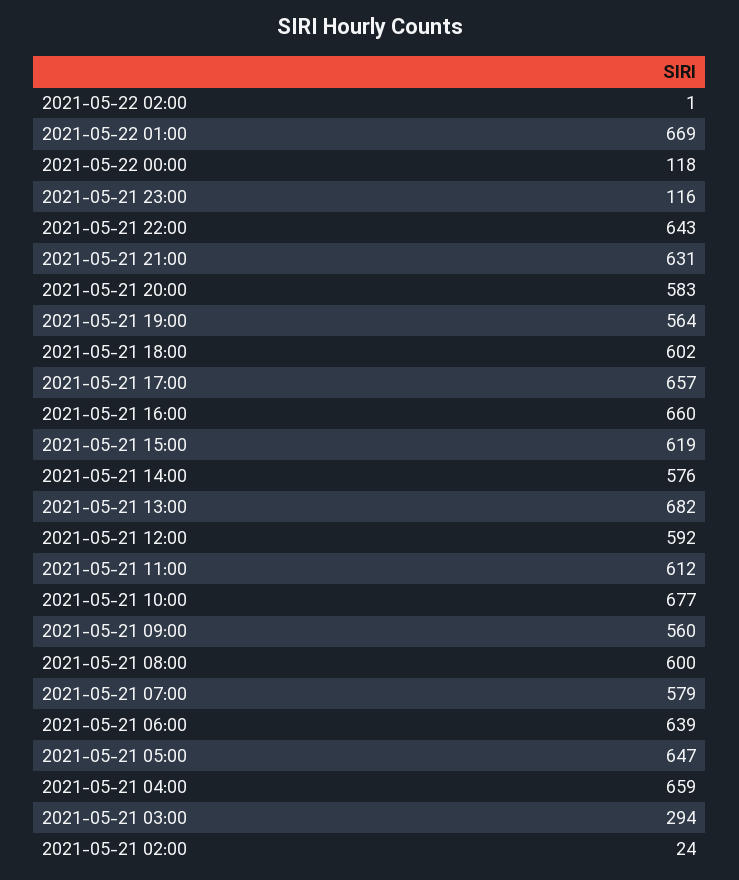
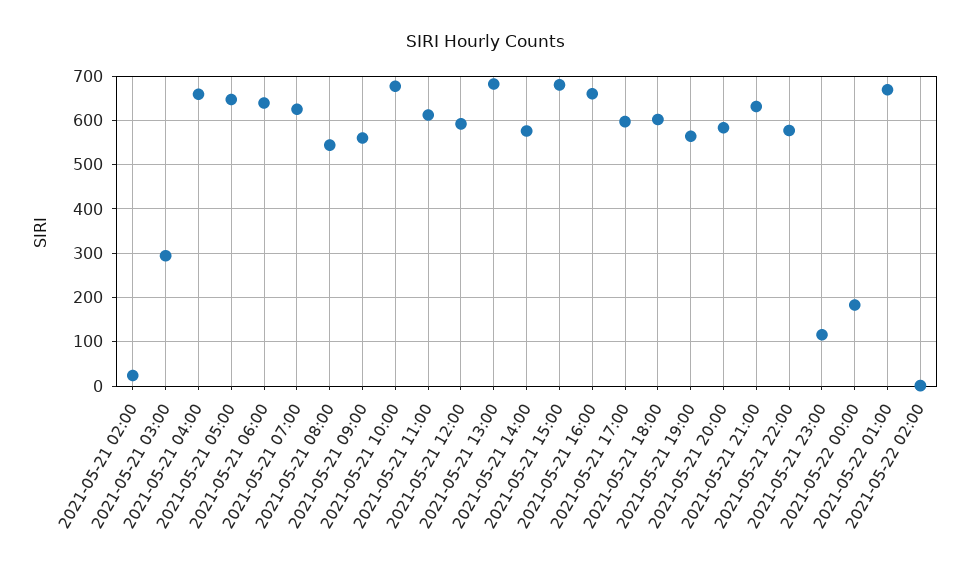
  {
    "2021-05-22 02:00": 1,
    "2021-05-22 01:00": 669,
-   "2021-05-22 00:00": 118,
+   "2021-05-22 00:00": 180,
    "2021-05-21 23:00": 116,
-   "2021-05-21 22:00": 643,
+   "2021-05-21 22:00": 580,
    "2021-05-21 21:00": 631,
    "2021-05-21 20:00": 583,
    "2021-05-21 19:00": 564,
    "2021-05-21 18:00": 602,
-   "2021-05-21 17:00": 657,
+   "2021-05-21 17:00": 600,
    "2021-05-21 16:00": 660,
-   "2021-05-21 15:00": 619,
+   "2021-05-21 15:00": 680,
    "2021-05-21 14:00": 576,
    "2021-05-21 13:00": 682,
    "2021-05-21 12:00": 592,
    "2021-05-21 11:00": 612,
    "2021-05-21 10:00": 677,
    "2021-05-21 09:00": 560,
-   "2021-05-21 08:00": 600,
+   "2021-05-21 08:00": 540,
-   "2021-05-21 07:00": 579,
+   "2021-05-21 07:00": 620,
    "2021-05-21 06:00": 639,
    "2021-05-21 05:00": 647,
    "2021-05-21 04:00": 659,
    "2021-05-21 03:00": 294,
    "2021-05-21 02:00": 24
  }

